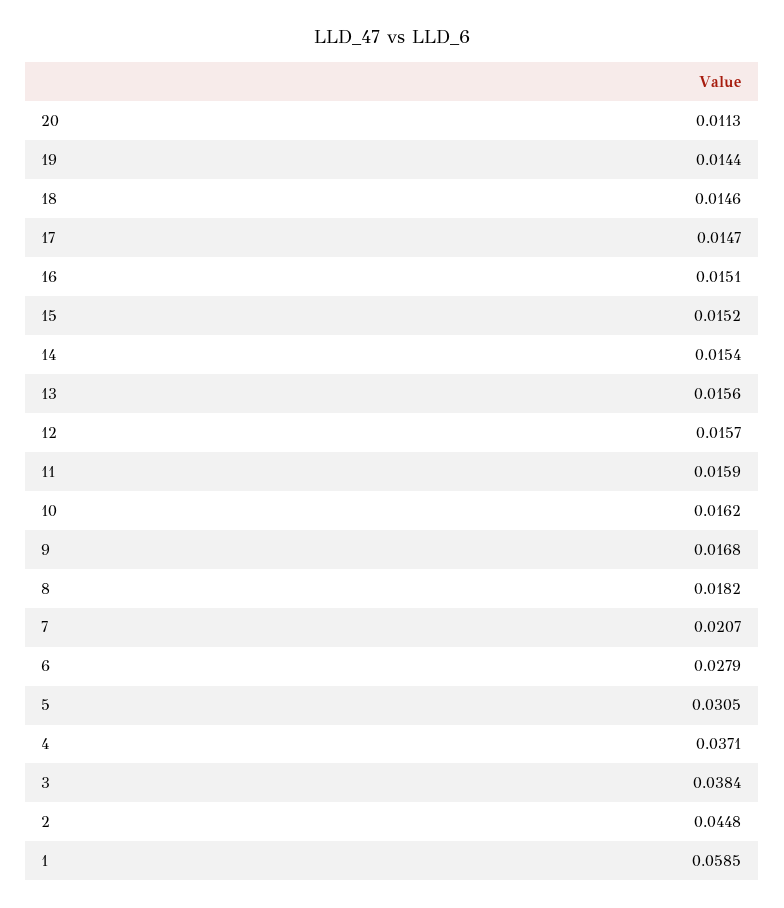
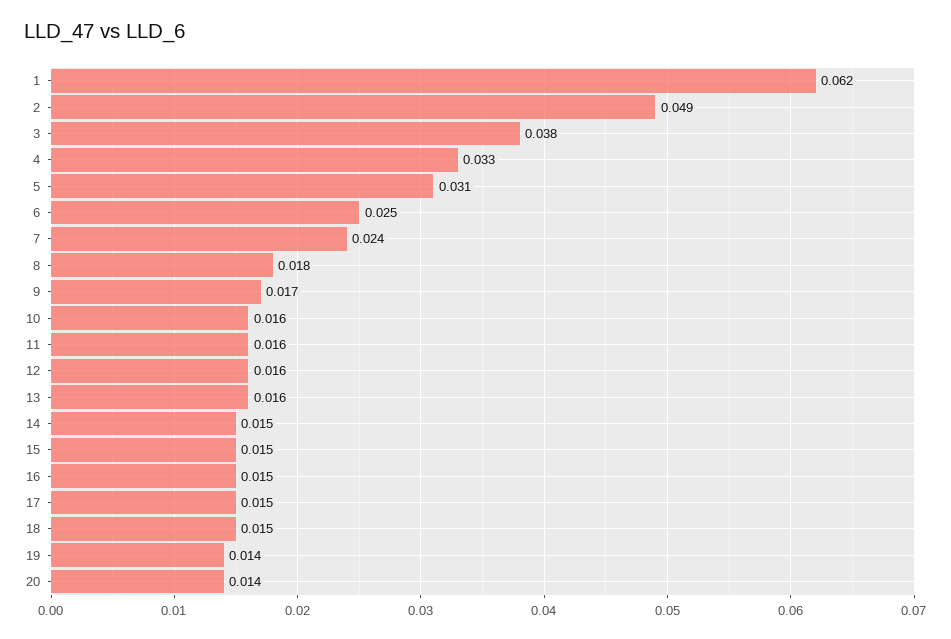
  {
-   "20": 0.0113,
+   "20": 0.014,
    "19": 0.0144,
    "18": 0.0146,
    "17": 0.0147,
    "16": 0.0151,
    "15": 0.0152,
    "14": 0.0154,
    "13": 0.0156,
    "12": 0.0157,
    "11": 0.0159,
    "10": 0.0162,
    "9": 0.0168,
    "8": 0.0182,
-   "7": 0.0207,
+   "7": 0.024,
-   "6": 0.0279,
+   "6": 0.025,
    "5": 0.0305,
-   "4": 0.0371,
+   "4": 0.033,
    "3": 0.0384,
-   "2": 0.0448,
+   "2": 0.049,
-   "1": 0.0585
+   "1": 0.062
  }

